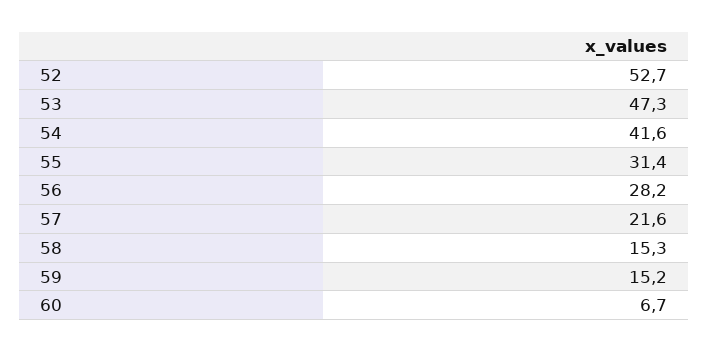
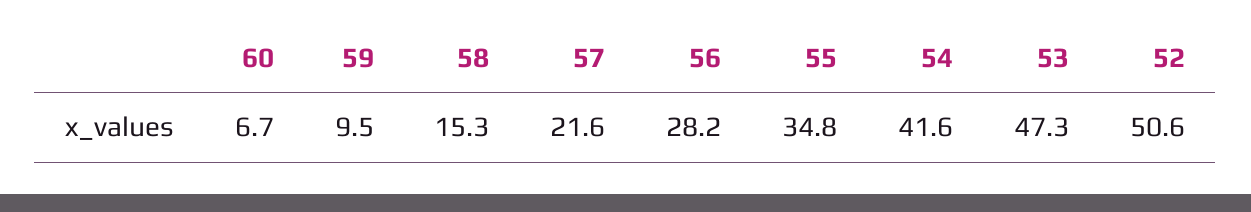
  {
-   "52": 52.7,
+   "52": 50.6,
    "53": 47.3,
    "54": 41.6,
-   "55": 31.4,
+   "55": 34.8,
    "56": 28.2,
    "57": 21.6,
    "58": 15.3,
-   "59": 15.2,
+   "59": 9.5,
    "60": 6.7
  }

